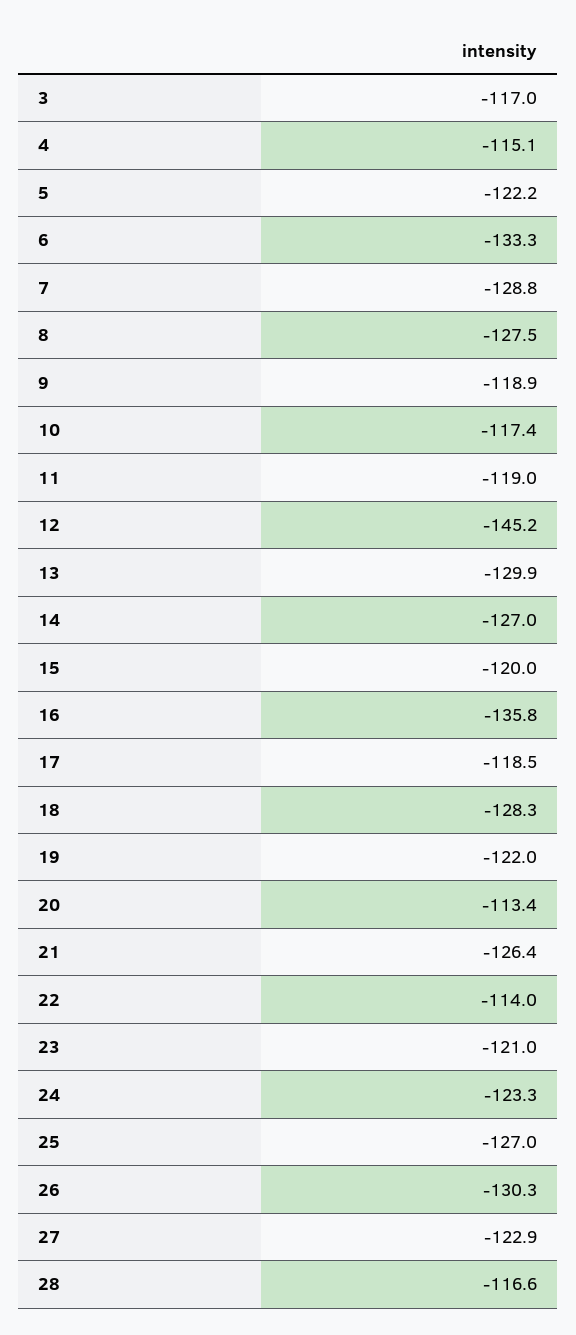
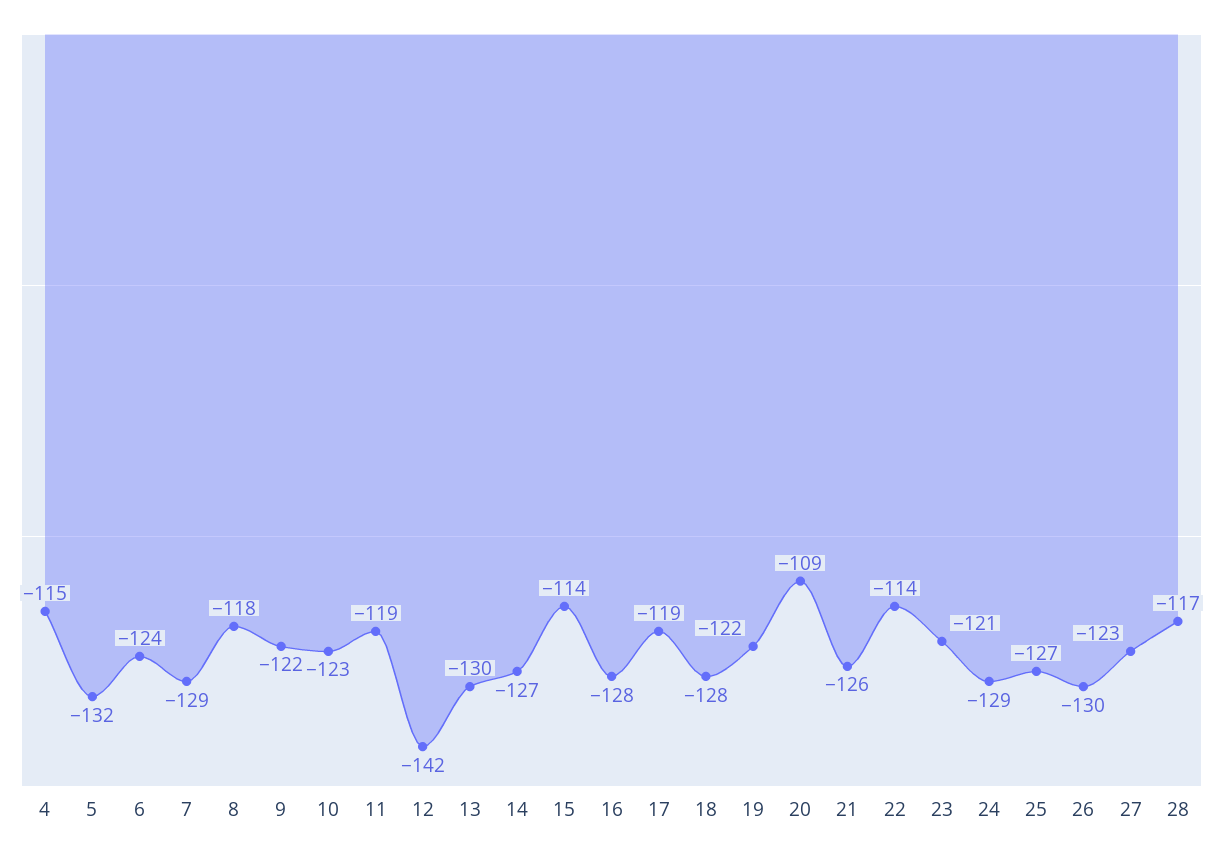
  {
-   "3": -117,
    "4": -115.1,
-   "5": -122.2,
+   "5": -132,
-   "6": -133.3,
+   "6": -124,
    "7": -128.8,
-   "8": -127.5,
+   "8": -118,
-   "9": -118.9,
+   "9": -122,
-   "10": -117.4,
+   "10": -123,
    "11": -119,
-   "12": -145.2,
+   "12": -142,
    "13": -129.9,
    "14": -127,
-   "15": -120,
+   "15": -114,
-   "16": -135.8,
+   "16": -128,
    "17": -118.5,
    "18": -128.3,
    "19": -122,
-   "20": -113.4,
+   "20": -109,
    "21": -126.4,
    "22": -114,
    "23": -121,
-   "24": -123.3,
+   "24": -129,
    "25": -127,
    "26": -130.3,
    "27": -122.9,
    "28": -116.6
  }

